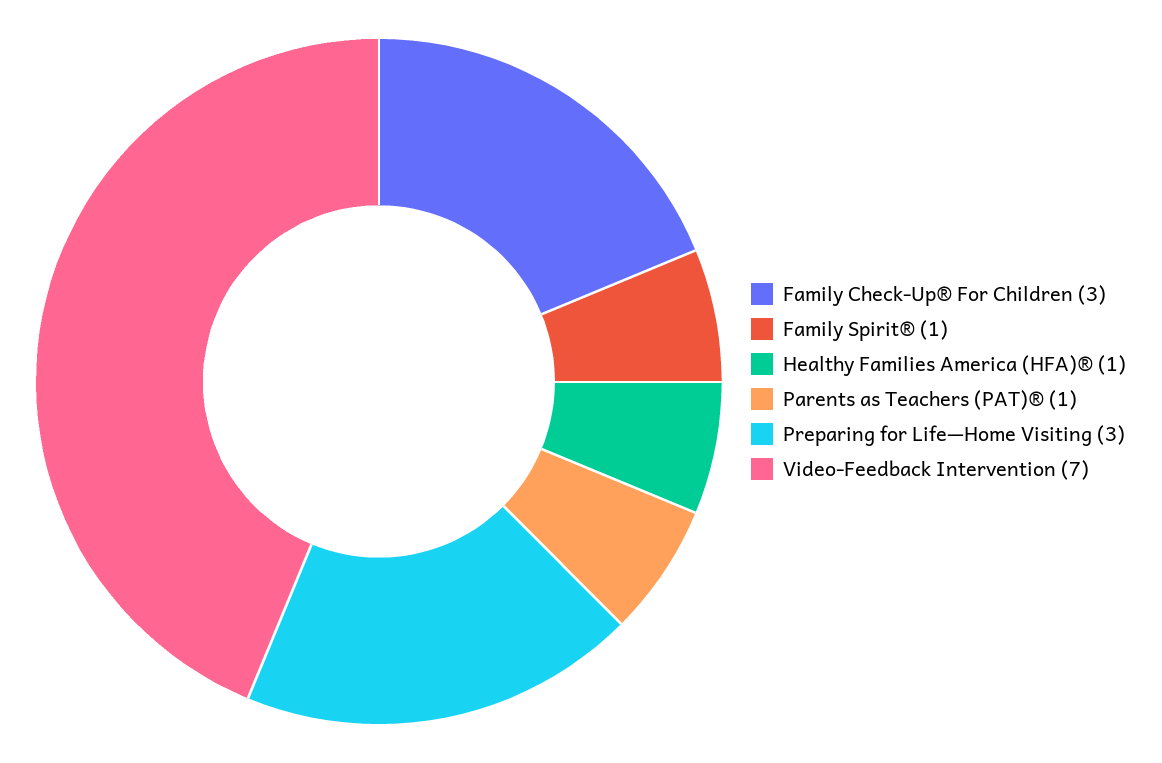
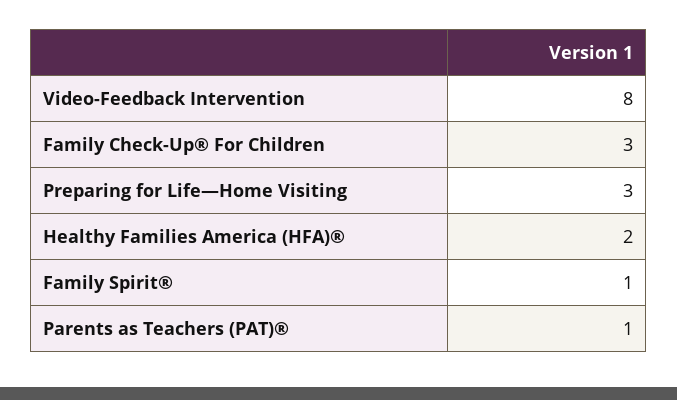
  {
    "Family Check-Up® For Children": 3,
    "Family Spirit®": 1,
-   "Healthy Families America (HFA)®": 1,
+   "Healthy Families America (HFA)®": 2,
    "Parents as Teachers (PAT)®": 1,
    "Preparing for Life—Home Visiting": 3,
-   "Video-Feedback Intervention": 7
+   "Video-Feedback Intervention": 8
  }

